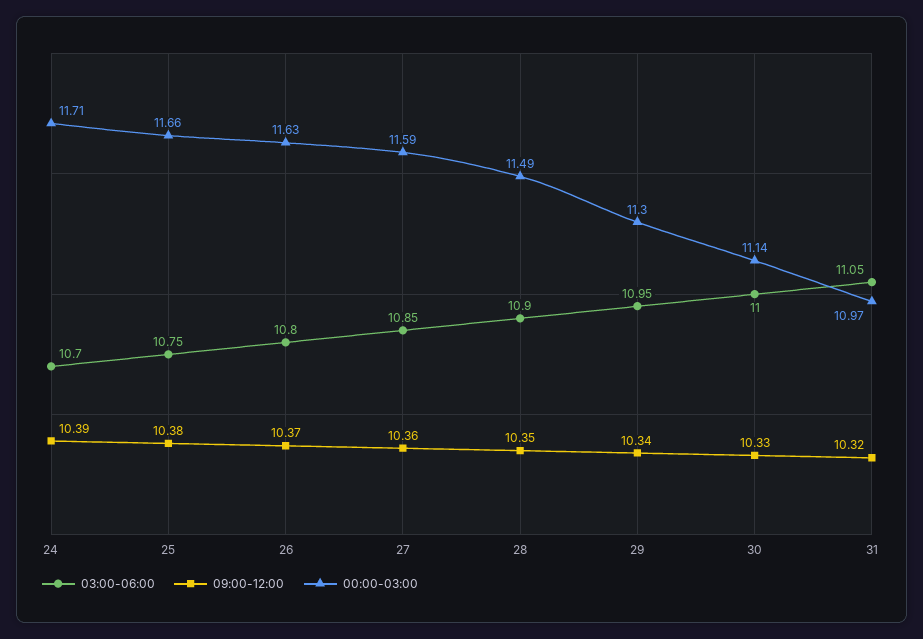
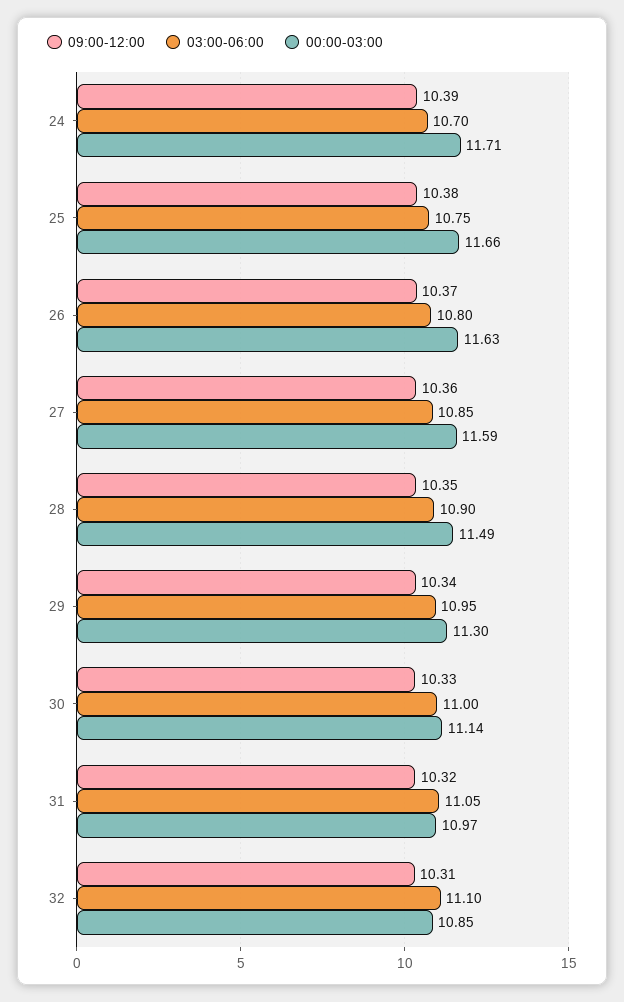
  {
    "03:00-06:00": {
      "24": 10.7,
      "25": 10.75,
      "26": 10.8,
      "27": 10.85,
      "28": 10.9,
      "29": 10.95,
      "30": 11,
-     "31": 11.05
+     "31": 11.05,
+     "32": 11.1
    },
    "09:00-12:00": {
      "24": 10.39,
      "25": 10.38,
      "26": 10.37,
      "27": 10.36,
      "28": 10.35,
      "29": 10.34,
      "30": 10.33,
-     "31": 10.32
+     "31": 10.32,
+     "32": 10.31
    },
    "00:00-03:00": {
      "24": 11.71,
      "25": 11.66,
      "26": 11.63,
      "27": 11.59,
      "28": 11.49,
      "29": 11.3,
      "30": 11.14,
-     "31": 10.97
+     "31": 10.97,
+     "32": 10.85
    }
  }

